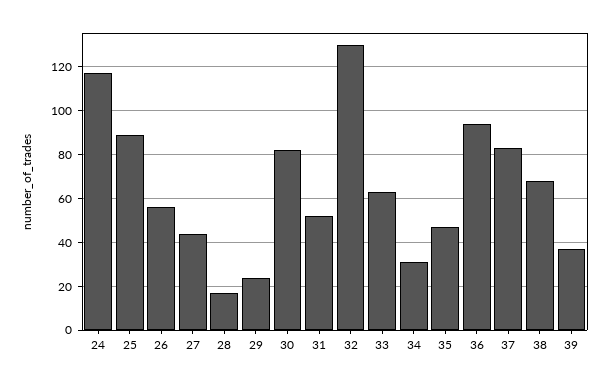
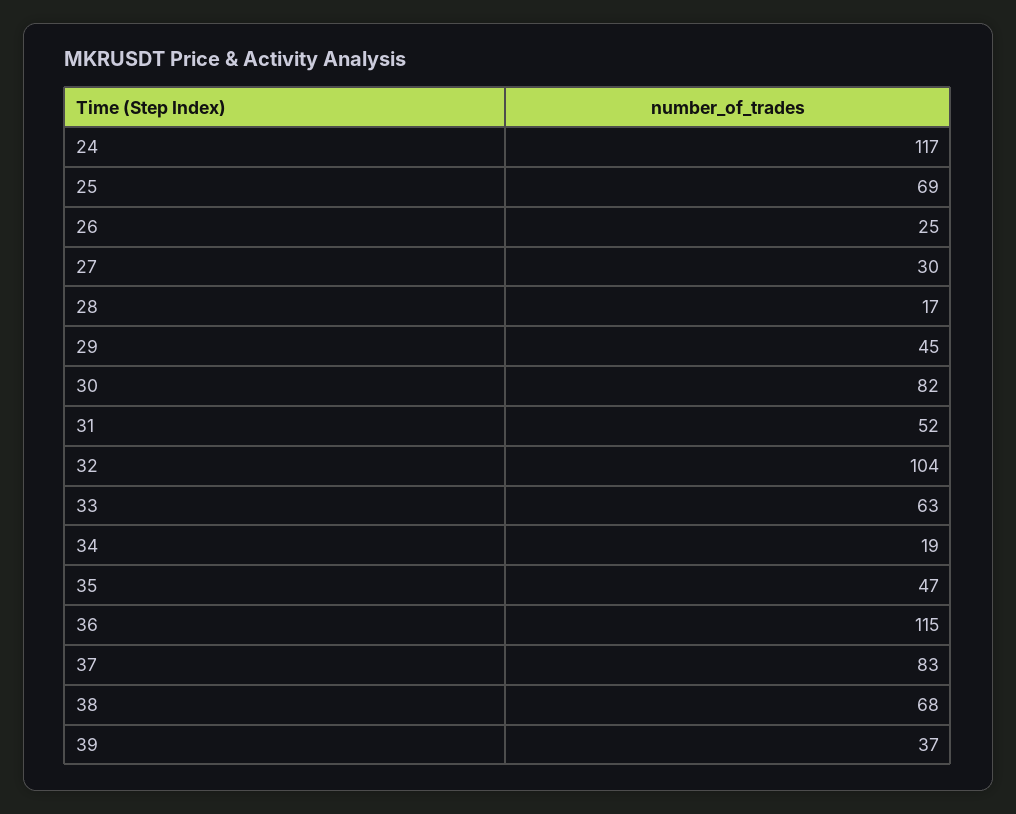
  {
    "24": 117,
-   "25": 90,
+   "25": 69,
-   "26": 55,
+   "26": 25,
-   "27": 45,
+   "27": 30,
    "28": 17,
-   "29": 25,
+   "29": 45,
    "30": 82,
    "31": 52,
-   "32": 130,
+   "32": 104,
    "33": 63,
-   "34": 30,
+   "34": 19,
    "35": 47,
-   "36": 95,
+   "36": 115,
    "37": 83,
    "38": 68,
    "39": 37
  }

